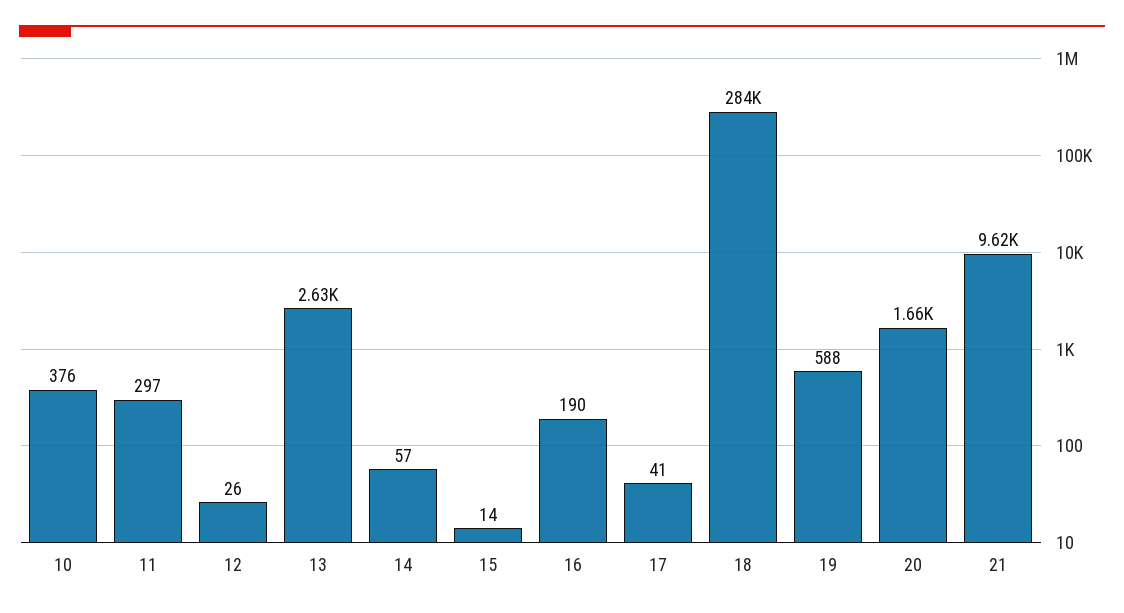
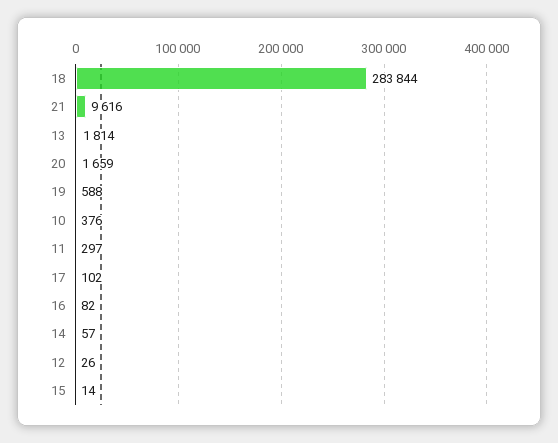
  {
    "10": 376,
    "11": 297,
    "12": 26,
-   "13": 2630,
+   "13": 1814,
    "14": 57,
    "15": 14,
-   "16": 190,
+   "16": 82,
-   "17": 41,
+   "17": 102,
    "18": 283844,
    "19": 588,
    "20": 1659,
    "21": 9616
  }

